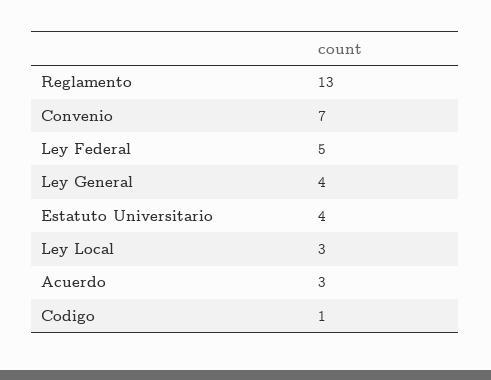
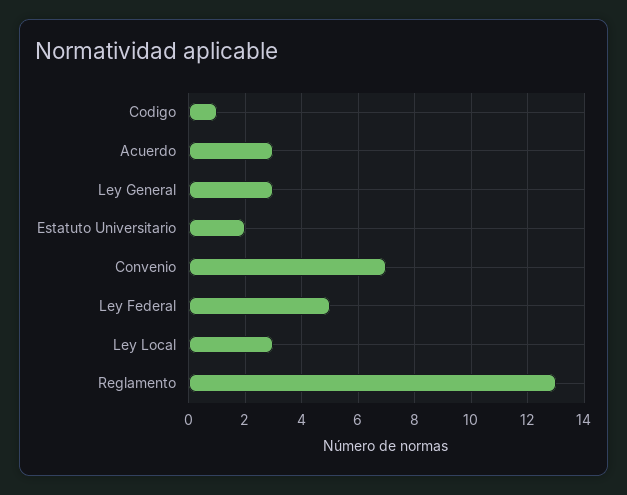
  {
    "Reglamento": 13,
    "Convenio": 7,
    "Ley Federal": 5,
-   "Ley General": 4,
+   "Ley General": 3,
-   "Estatuto Universitario": 4,
+   "Estatuto Universitario": 2,
    "Ley Local": 3,
    "Acuerdo": 3,
    "Codigo": 1
  }

